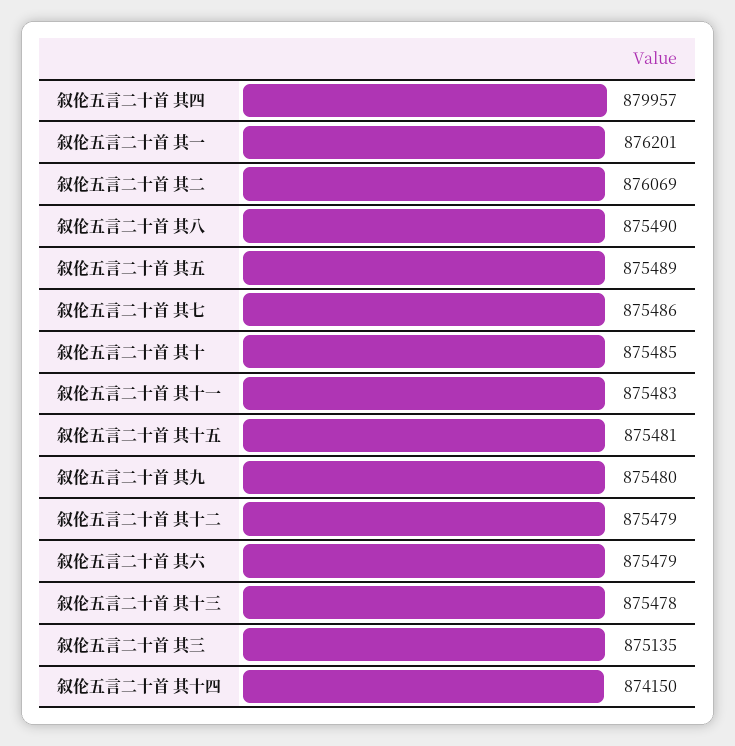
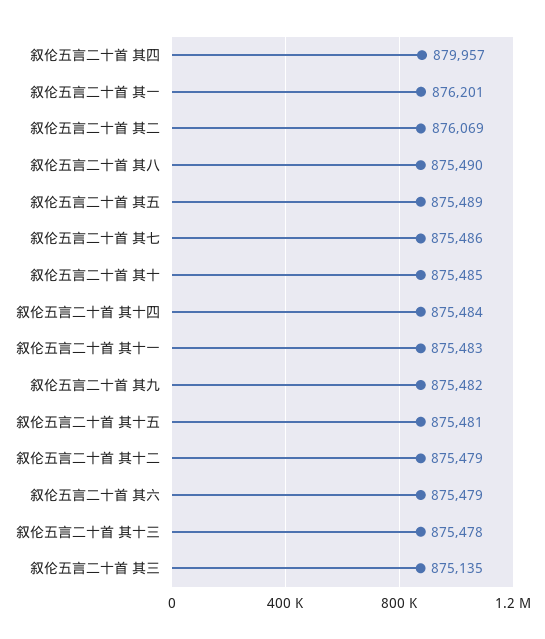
  {
    "叙伦五言二十首 其四": 879957,
    "叙伦五言二十首 其一": 876201,
    "叙伦五言二十首 其二": 876069,
    "叙伦五言二十首 其八": 875490,
    "叙伦五言二十首 其五": 875489,
    "叙伦五言二十首 其七": 875486,
    "叙伦五言二十首 其十": 875485,
    "叙伦五言二十首 其十一": 875483,
    "叙伦五言二十首 其十五": 875481,
-   "叙伦五言二十首 其九": 875480,
+   "叙伦五言二十首 其九": 875482,
    "叙伦五言二十首 其十二": 875479,
    "叙伦五言二十首 其六": 875479,
    "叙伦五言二十首 其十三": 875478,
    "叙伦五言二十首 其三": 875135,
-   "叙伦五言二十首 其十四": 874150
+   "叙伦五言二十首 其十四": 875484
  }

